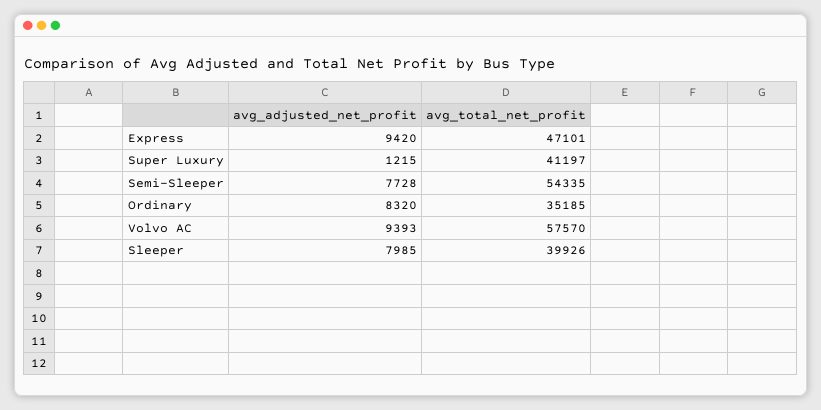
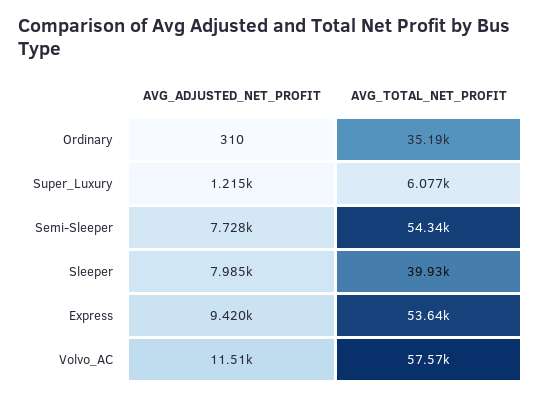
  {
    "avg_adjusted_net_profit": {
      "Express": 9420,
      "Super Luxury": 1215,
      "Semi-Sleeper": 7728,
-     "Ordinary": 8320,
+     "Ordinary": 310,
-     "Volvo AC": 9393,
+     "Volvo AC": 11510,
      "Sleeper": 7985
    },
    "avg_total_net_profit": {
-     "Express": 47101,
+     "Express": 53640,
-     "Super Luxury": 41197,
+     "Super Luxury": 6077,
      "Semi-Sleeper": 54335,
      "Ordinary": 35185,
      "Volvo AC": 57570,
      "Sleeper": 39926
    }
  }

